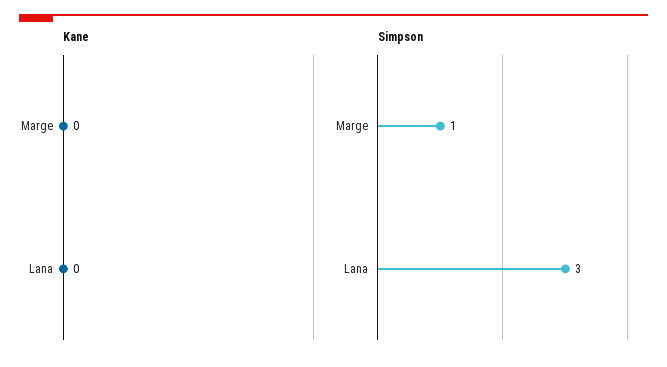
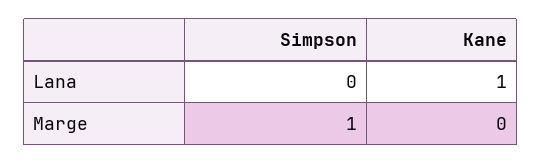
  {
    "Kane": {
      "Marge": 0,
-     "Lana": 0
+     "Lana": 1
    },
    "Simpson": {
      "Marge": 1,
-     "Lana": 3
+     "Lana": 0
    }
  }

